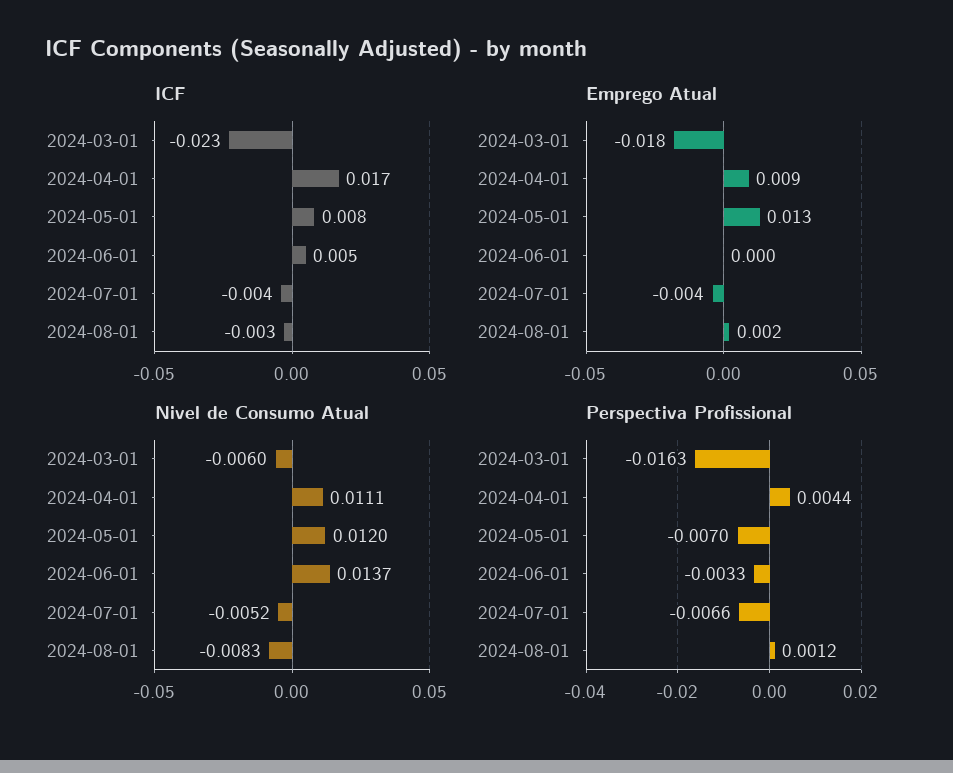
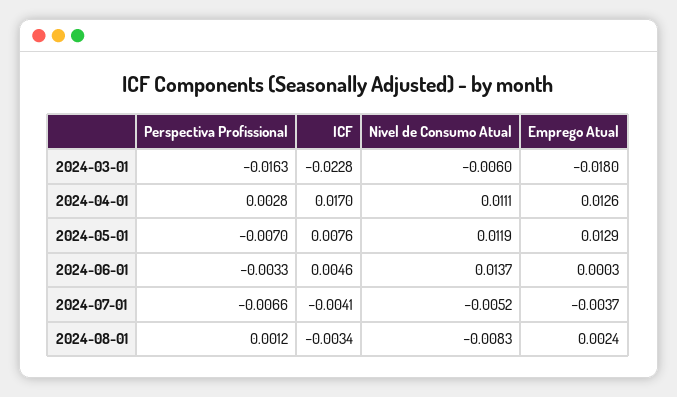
  {
    "ICF": {
      "2024-03-01": -0.0228,
      "2024-04-01": 0.017,
      "2024-05-01": 0.0076,
      "2024-06-01": 0.0046,
      "2024-07-01": -0.0041,
      "2024-08-01": -0.0034
    },
    "Emprego Atual": {
      "2024-03-01": -0.018,
-     "2024-04-01": 0.009,
+     "2024-04-01": 0.0126,
      "2024-05-01": 0.0129,
      "2024-06-01": 0.0003,
      "2024-07-01": -0.0037,
      "2024-08-01": 0.0024
    },
    "Nivel de Consumo Atual": {
      "2024-03-01": -0.006,
      "2024-04-01": 0.0111,
-     "2024-05-01": 0.012,
+     "2024-05-01": 0.0119,
      "2024-06-01": 0.0137,
      "2024-07-01": -0.0052,
      "2024-08-01": -0.0083
    },
    "Perspectiva Profissional": {
      "2024-03-01": -0.0163,
-     "2024-04-01": 0.0044,
+     "2024-04-01": 0.0028,
      "2024-05-01": -0.007,
      "2024-06-01": -0.0033,
      "2024-07-01": -0.0066,
      "2024-08-01": 0.0012
    }
  }

